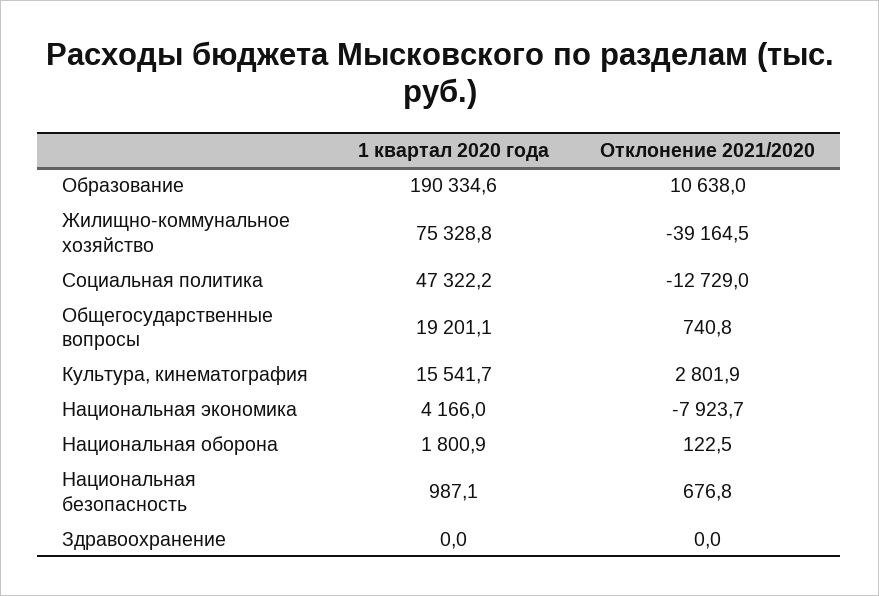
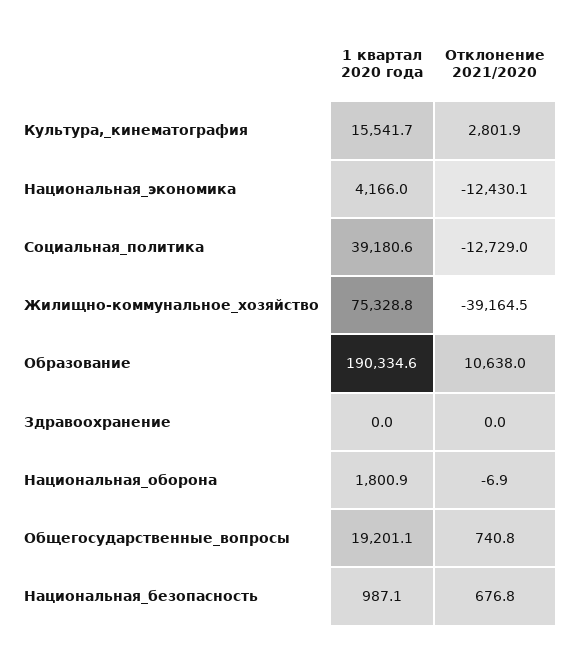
  {
    "1 квартал 2020 года": {
      "Образование": 190334.6,
      "Жилищно-коммунальное хозяйство": 75328.8,
-     "Социальная политика": 47322.2,
+     "Социальная политика": 39180.6,
      "Общегосударственные вопросы": 19201.1,
      "Культура, кинематография": 15541.7,
      "Национальная экономика": 4166,
      "Национальная оборона": 1800.9,
      "Национальная безопасность": 987.1,
      "Здравоохранение": 0
    },
    "Отклонение 2021/2020": {
      "Образование": 10638,
      "Жилищно-коммунальное хозяйство": -39164.5,
      "Социальная политика": -12729,
      "Общегосударственные вопросы": 740.8,
      "Культура, кинематография": 2801.9,
-     "Национальная экономика": -7923.7,
+     "Национальная экономика": -12430.1,
-     "Национальная оборона": 122.5,
+     "Национальная оборона": -6.9,
      "Национальная безопасность": 676.8,
      "Здравоохранение": 0
    }
  }

